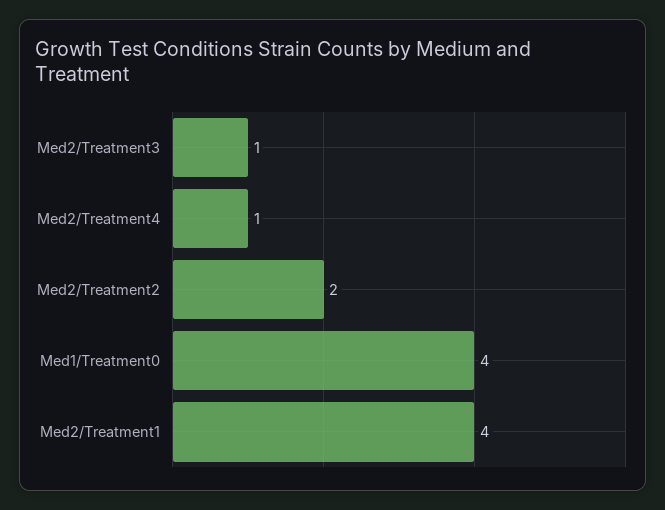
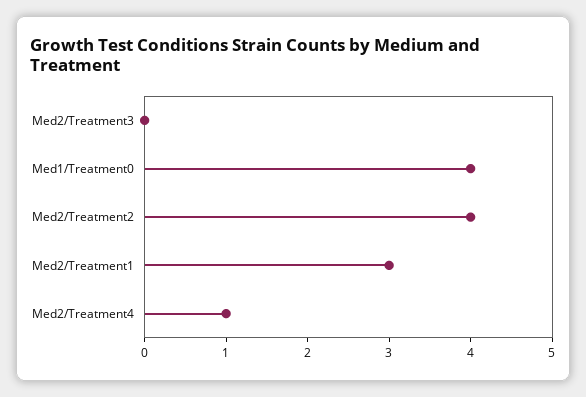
  {
-   "Med2/Treatment3": 1,
+   "Med2/Treatment3": 0,
    "Med2/Treatment4": 1,
-   "Med2/Treatment2": 2,
+   "Med2/Treatment2": 4,
    "Med1/Treatment0": 4,
-   "Med2/Treatment1": 4
+   "Med2/Treatment1": 3
  }

